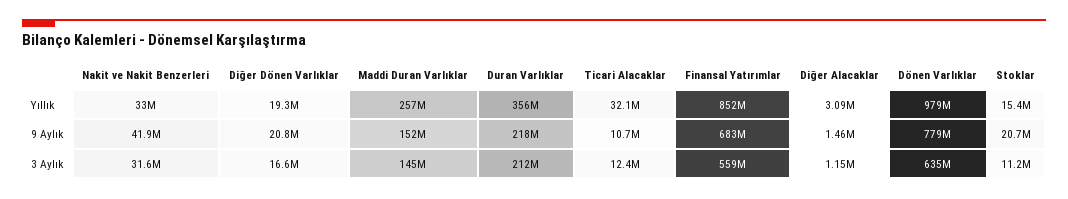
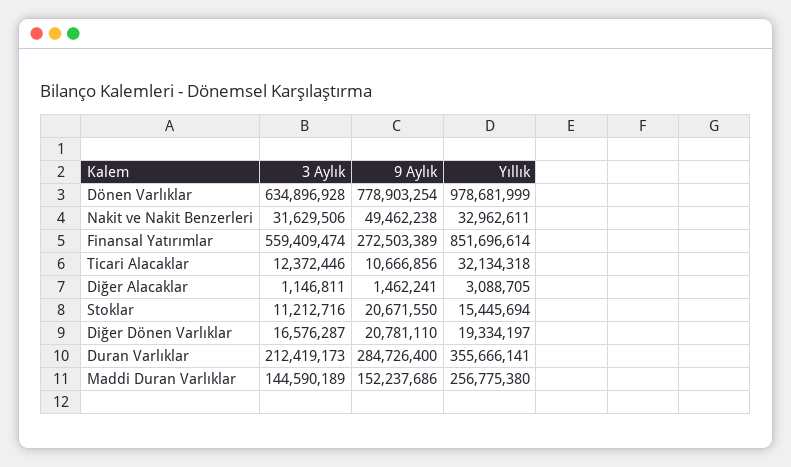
  {
    "Nakit ve Nakit Benzerleri": {
      "Yıllık": 32962611,
-     "9 Aylık": 41900000,
+     "9 Aylık": 49462238,
      "3 Aylık": 31629506
    },
    "Diğer Dönen Varlıklar": {
      "Yıllık": 19334197,
      "9 Aylık": 20781110,
      "3 Aylık": 16576287
    },
    "Maddi Duran Varlıklar": {
      "Yıllık": 256775380,
      "9 Aylık": 152237686,
      "3 Aylık": 144590189
    },
    "Duran Varlıklar": {
      "Yıllık": 355666141,
-     "9 Aylık": 218000000,
+     "9 Aylık": 284726400,
      "3 Aylık": 212419173
    },
    "Ticari Alacaklar": {
      "Yıllık": 32134318,
      "9 Aylık": 10666856,
      "3 Aylık": 12372446
    },
    "Finansal Yatırımlar": {
      "Yıllık": 851696614,
-     "9 Aylık": 683000000,
+     "9 Aylık": 272503389,
      "3 Aylık": 559409474
    },
    "Diğer Alacaklar": {
      "Yıllık": 3088705,
      "9 Aylık": 1462241,
      "3 Aylık": 1146811
    },
    "Dönen Varlıklar": {
      "Yıllık": 978681999,
      "9 Aylık": 778903254,
      "3 Aylık": 634896928
    },
    "Stoklar": {
      "Yıllık": 15445694,
      "9 Aylık": 20671550,
      "3 Aylık": 11212716
    }
  }

